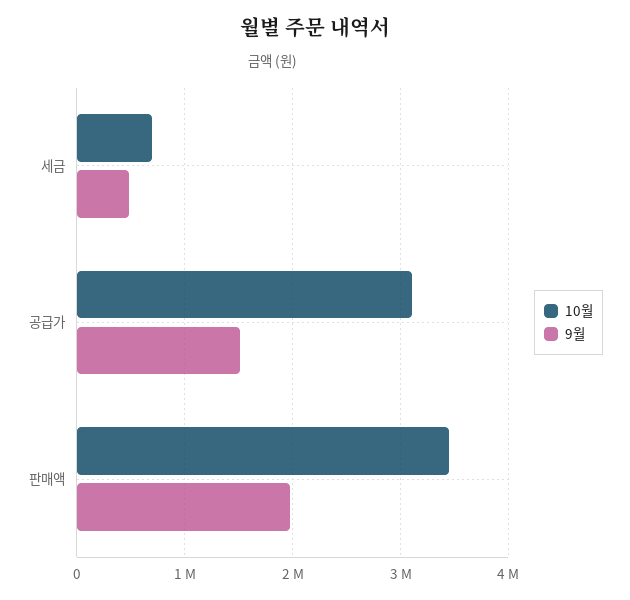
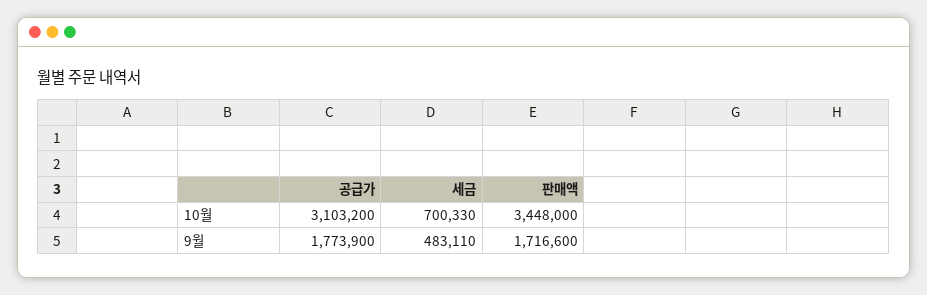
  {
    "10월": {
      "세금": 700330,
      "공급가": 3103200,
      "판매액": 3448000
    },
    "9월": {
      "세금": 483110,
-     "공급가": 1500000,
+     "공급가": 1773900,
-     "판매액": 2000000
+     "판매액": 1716600
    }
  }

